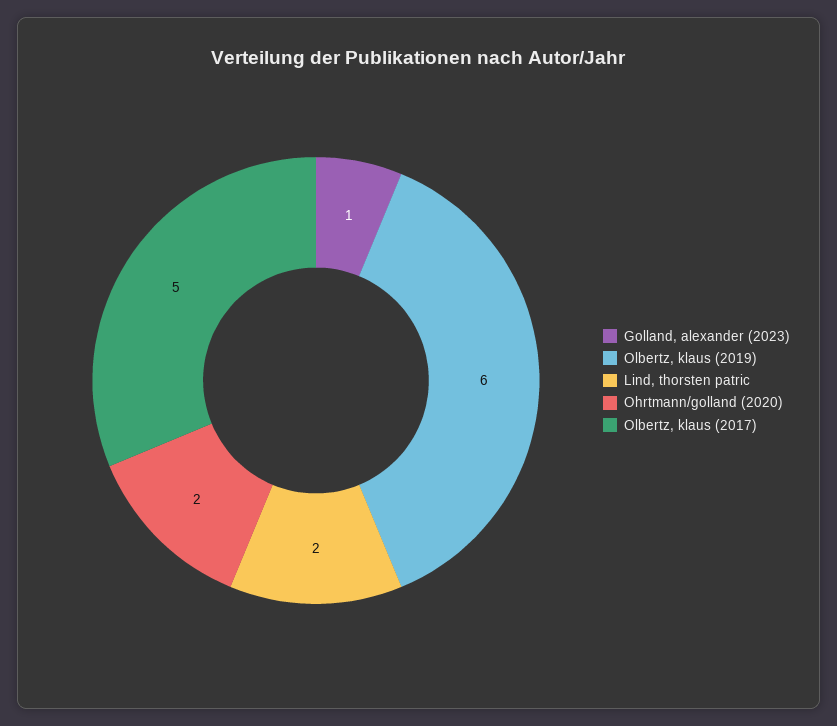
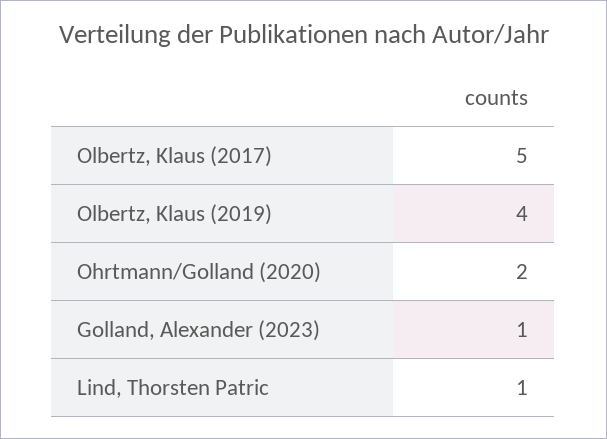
  {
    "Golland, alexander (2023)": 1,
-   "Olbertz, klaus (2019)": 6,
+   "Olbertz, klaus (2019)": 4,
-   "Lind, thorsten patric": 2,
+   "Lind, thorsten patric": 1,
    "Ohrtmann/golland (2020)": 2,
    "Olbertz, klaus (2017)": 5
  }

